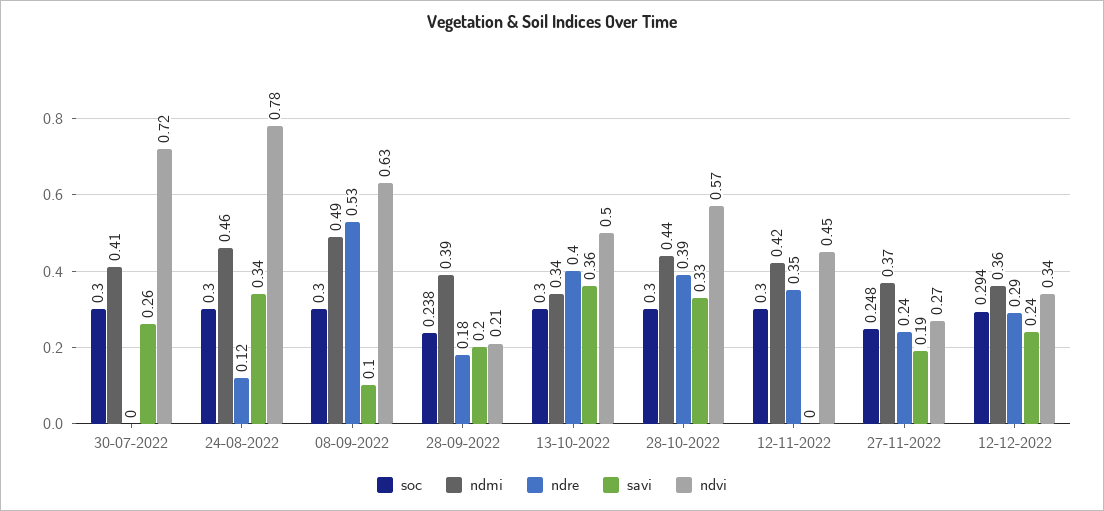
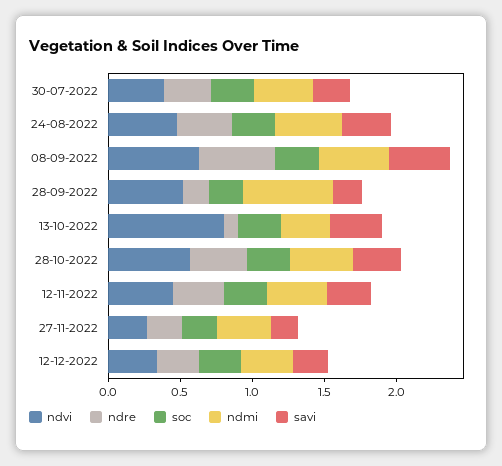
  {
    "soc": {
      "30-07-2022": 0.3,
      "24-08-2022": 0.3,
      "08-09-2022": 0.3,
      "28-09-2022": 0.238,
      "13-10-2022": 0.3,
      "28-10-2022": 0.3,
      "12-11-2022": 0.3,
      "27-11-2022": 0.248,
      "12-12-2022": 0.294
    },
    "ndmi": {
      "30-07-2022": 0.41,
      "24-08-2022": 0.46,
      "08-09-2022": 0.49,
-     "28-09-2022": 0.39,
+     "28-09-2022": 0.6,
      "13-10-2022": 0.34,
      "28-10-2022": 0.44,
      "12-11-2022": 0.42,
      "27-11-2022": 0.37,
      "12-12-2022": 0.36
    },
    "ndre": {
-     "30-07-2022": 0,
+     "30-07-2022": 0.3,
-     "24-08-2022": 0.12,
+     "24-08-2022": 0.4,
      "08-09-2022": 0.53,
      "28-09-2022": 0.18,
-     "13-10-2022": 0.4,
+     "13-10-2022": 0.1,
      "28-10-2022": 0.39,
      "12-11-2022": 0.35,
      "27-11-2022": 0.24,
      "12-12-2022": 0.29
    },
    "savi": {
      "30-07-2022": 0.26,
      "24-08-2022": 0.34,
-     "08-09-2022": 0.1,
+     "08-09-2022": 0.4,
      "28-09-2022": 0.2,
      "13-10-2022": 0.36,
      "28-10-2022": 0.33,
-     "12-11-2022": 0,
+     "12-11-2022": 0.3,
      "27-11-2022": 0.19,
      "12-12-2022": 0.24
    },
    "ndvi": {
-     "30-07-2022": 0.72,
+     "30-07-2022": 0.4,
-     "24-08-2022": 0.78,
+     "24-08-2022": 0.5,
      "08-09-2022": 0.63,
-     "28-09-2022": 0.21,
+     "28-09-2022": 0.5,
-     "13-10-2022": 0.5,
+     "13-10-2022": 0.8,
      "28-10-2022": 0.57,
      "12-11-2022": 0.45,
      "27-11-2022": 0.27,
      "12-12-2022": 0.34
    }
  }

